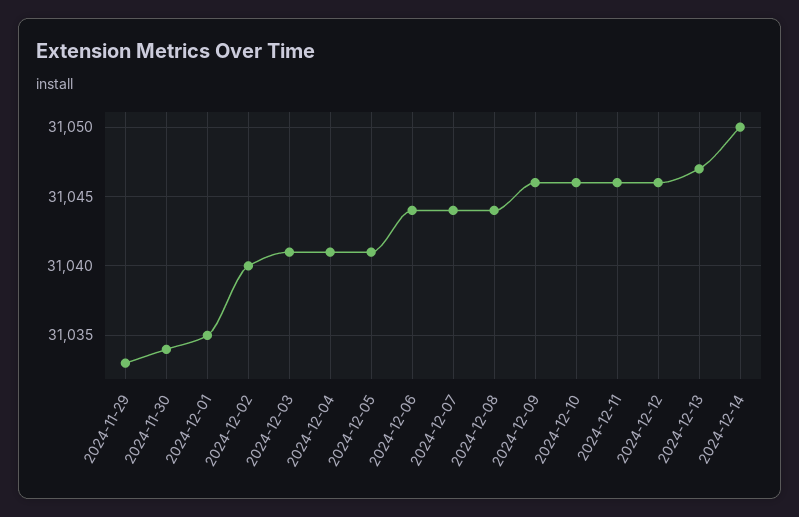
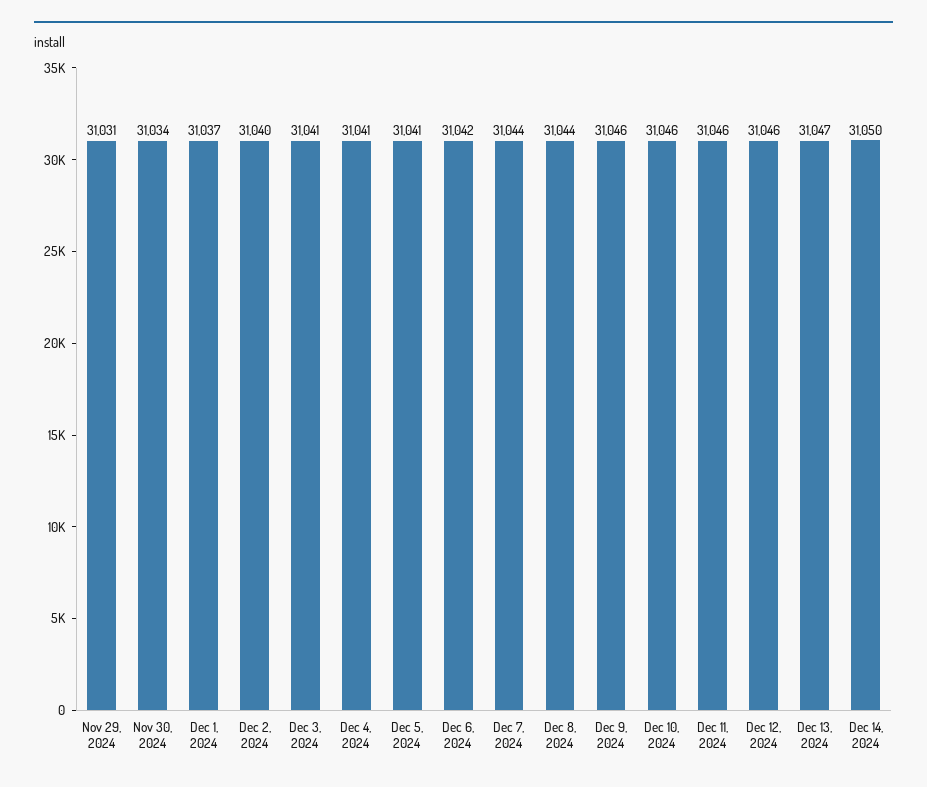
  {
-   "2024-11-29": 31033,
+   "2024-11-29": 31031,
    "2024-11-30": 31034,
-   "2024-12-01": 31035,
+   "2024-12-01": 31037,
    "2024-12-02": 31040,
    "2024-12-03": 31041,
    "2024-12-04": 31041,
    "2024-12-05": 31041,
-   "2024-12-06": 31044,
+   "2024-12-06": 31042,
    "2024-12-07": 31044,
    "2024-12-08": 31044,
    "2024-12-09": 31046,
    "2024-12-10": 31046,
    "2024-12-11": 31046,
    "2024-12-12": 31046,
    "2024-12-13": 31047,
    "2024-12-14": 31050
  }

